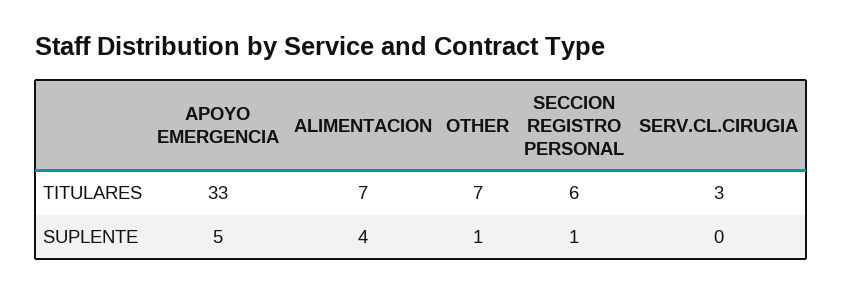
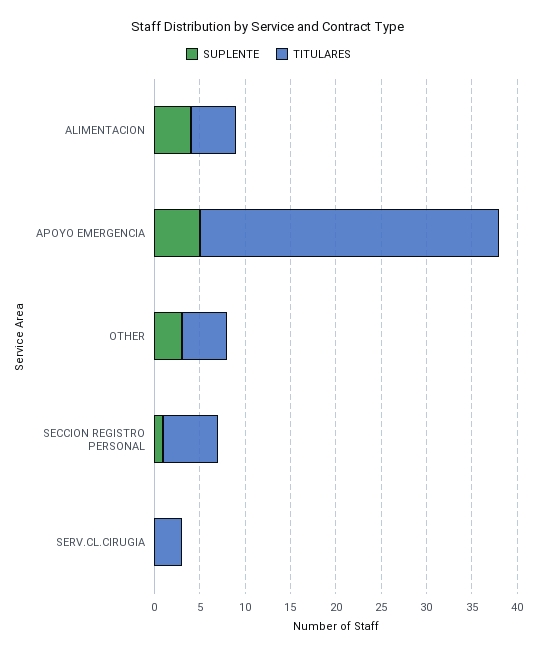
  {
    "TITULARES": {
      "APOYO EMERGENCIA": 33,
-     "ALIMENTACION": 7,
+     "ALIMENTACION": 5,
-     "OTHER": 7,
+     "OTHER": 5,
      "SECCION REGISTRO PERSONAL": 6,
      "SERV.CL.CIRUGIA": 3
    },
    "SUPLENTE": {
      "APOYO EMERGENCIA": 5,
      "ALIMENTACION": 4,
-     "OTHER": 1,
+     "OTHER": 3,
      "SECCION REGISTRO PERSONAL": 1,
      "SERV.CL.CIRUGIA": 0
    }
  }

